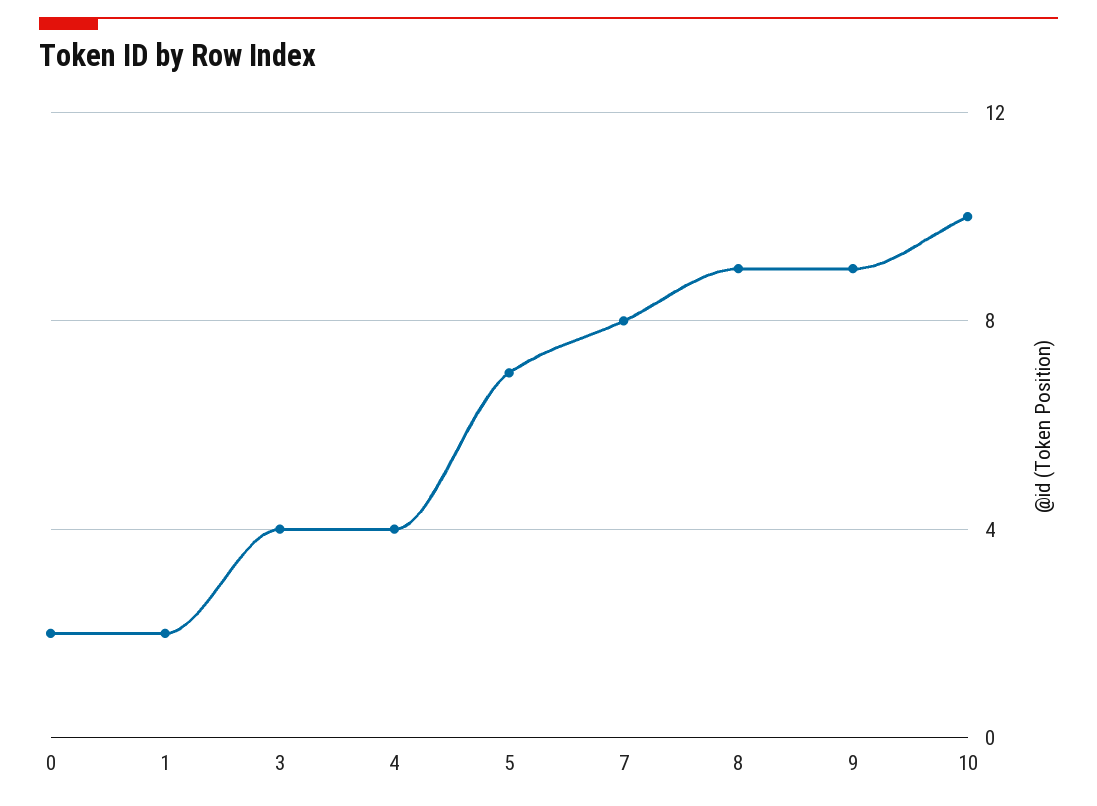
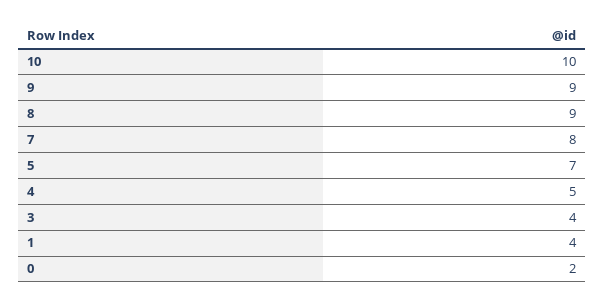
  {
    "0": 2,
-   "1": 2,
+   "1": 4,
    "3": 4,
-   "4": 4,
+   "4": 5,
    "5": 7,
    "7": 8,
    "8": 9,
    "9": 9,
    "10": 10
  }

